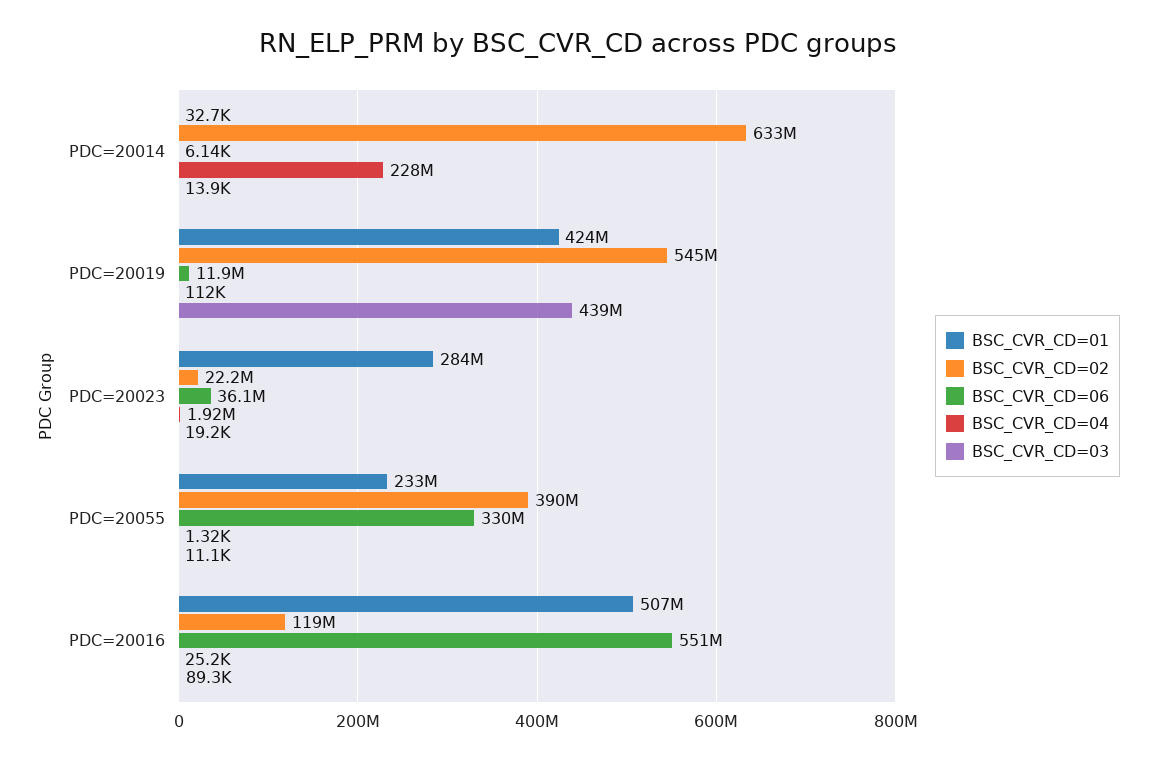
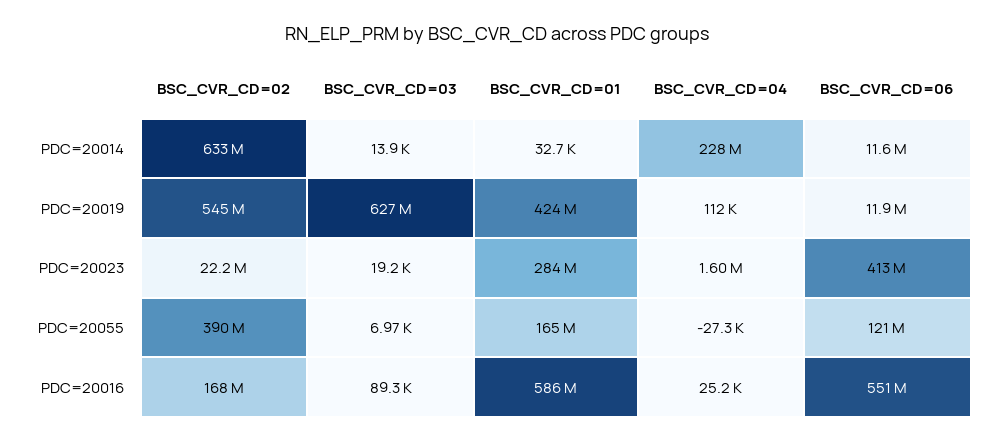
  {
    "BSC_CVR_CD=01": {
      "PDC=20014": 32700,
      "PDC=20019": 424000000,
      "PDC=20023": 284000000,
-     "PDC=20055": 233000000,
+     "PDC=20055": 165000000,
-     "PDC=20016": 507000000
+     "PDC=20016": 586000000
    },
    "BSC_CVR_CD=02": {
      "PDC=20014": 633000000,
      "PDC=20019": 545000000,
      "PDC=20023": 22200000,
      "PDC=20055": 390000000,
-     "PDC=20016": 119000000
+     "PDC=20016": 168000000
    },
    "BSC_CVR_CD=06": {
-     "PDC=20014": 6140,
+     "PDC=20014": 11600000,
      "PDC=20019": 11900000,
-     "PDC=20023": 36100000,
+     "PDC=20023": 413000000,
-     "PDC=20055": 330000000,
+     "PDC=20055": 121000000,
      "PDC=20016": 551000000
    },
    "BSC_CVR_CD=04": {
      "PDC=20014": 228000000,
      "PDC=20019": 112000,
-     "PDC=20023": 1920000,
+     "PDC=20023": 1600000,
-     "PDC=20055": 1320,
+     "PDC=20055": -27300,
      "PDC=20016": 25200
    },
    "BSC_CVR_CD=03": {
      "PDC=20014": 13900,
-     "PDC=20019": 439000000,
+     "PDC=20019": 627000000,
      "PDC=20023": 19200,
-     "PDC=20055": 11100,
+     "PDC=20055": 6970,
      "PDC=20016": 89300
    }
  }

